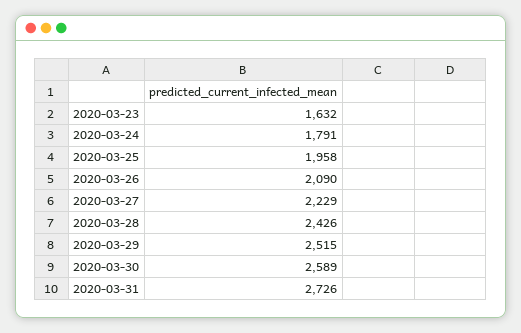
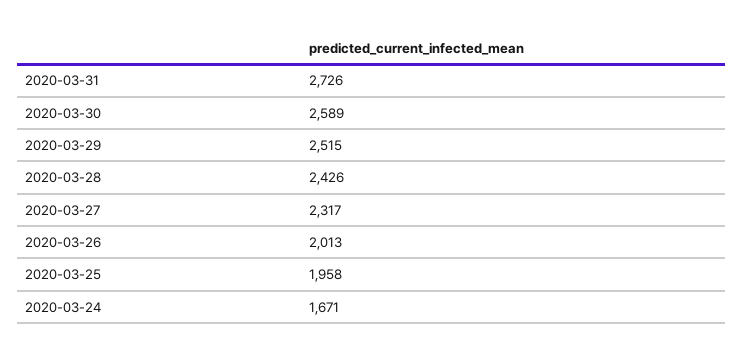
  {
-   "2020-03-23": 1632,
-   "2020-03-24": 1791,
+   "2020-03-24": 1671,
    "2020-03-25": 1958,
-   "2020-03-26": 2090,
+   "2020-03-26": 2013,
-   "2020-03-27": 2229,
+   "2020-03-27": 2317,
    "2020-03-28": 2426,
    "2020-03-29": 2515,
    "2020-03-30": 2589,
    "2020-03-31": 2726
  }

